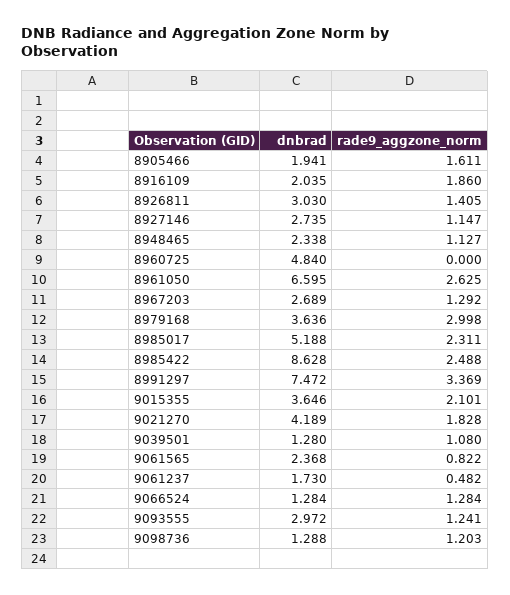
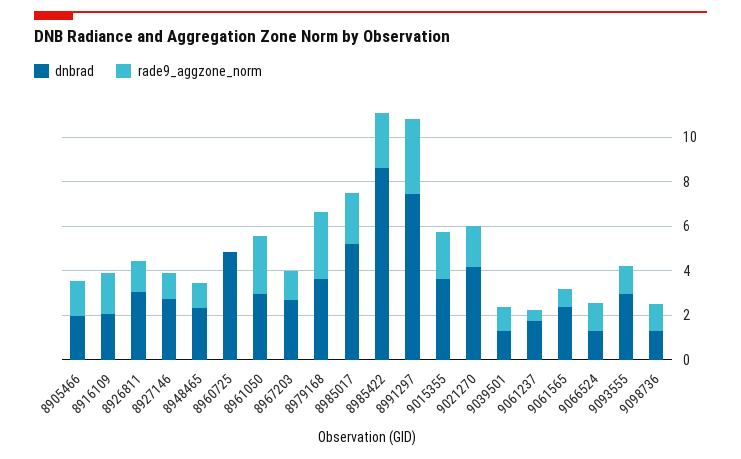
  {
    "dnbrad": {
      "8905466": 1.941,
      "8916109": 2.035,
      "8926811": 3.03,
      "8927146": 2.735,
      "8948465": 2.338,
      "8960725": 4.84,
-     "8961050": 6.595,
+     "8961050": 3,
      "8967203": 2.689,
      "8979168": 3.636,
      "8985017": 5.188,
      "8985422": 8.628,
      "8991297": 7.472,
      "9015355": 3.646,
      "9021270": 4.189,
      "9039501": 1.28,
      "9061565": 2.368,
      "9061237": 1.73,
      "9066524": 1.284,
      "9093555": 2.972,
      "9098736": 1.288
    },
    "rade9_aggzone_norm": {
      "8905466": 1.611,
      "8916109": 1.86,
      "8926811": 1.405,
      "8927146": 1.147,
      "8948465": 1.127,
      "8960725": 0,
      "8961050": 2.625,
      "8967203": 1.292,
      "8979168": 2.998,
      "8985017": 2.311,
      "8985422": 2.488,
      "8991297": 3.369,
      "9015355": 2.101,
      "9021270": 1.828,
      "9039501": 1.08,
      "9061565": 0.822,
      "9061237": 0.482,
      "9066524": 1.284,
      "9093555": 1.241,
      "9098736": 1.203
    }
  }

